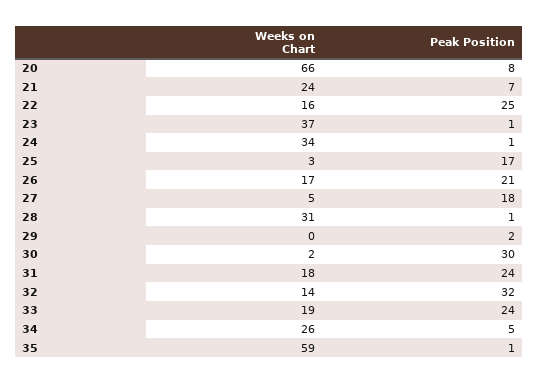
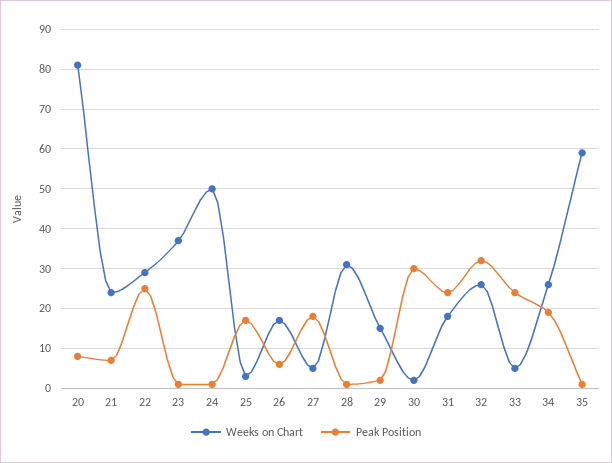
  {
    "Weeks on Chart": {
-     "20": 66,
+     "20": 80,
      "21": 24,
-     "22": 16,
+     "22": 30,
      "23": 37,
-     "24": 34,
+     "24": 50,
      "25": 3,
      "26": 17,
      "27": 5,
      "28": 31,
-     "29": 0,
+     "29": 15,
      "30": 2,
      "31": 18,
-     "32": 14,
+     "32": 25,
-     "33": 19,
+     "33": 5,
      "34": 26,
      "35": 59
    },
    "Peak Position": {
      "20": 8,
      "21": 7,
      "22": 25,
      "23": 1,
      "24": 1,
      "25": 17,
-     "26": 21,
+     "26": 5,
      "27": 18,
      "28": 1,
      "29": 2,
      "30": 30,
      "31": 24,
      "32": 32,
      "33": 24,
-     "34": 5,
+     "34": 20,
      "35": 1
    }
  }

